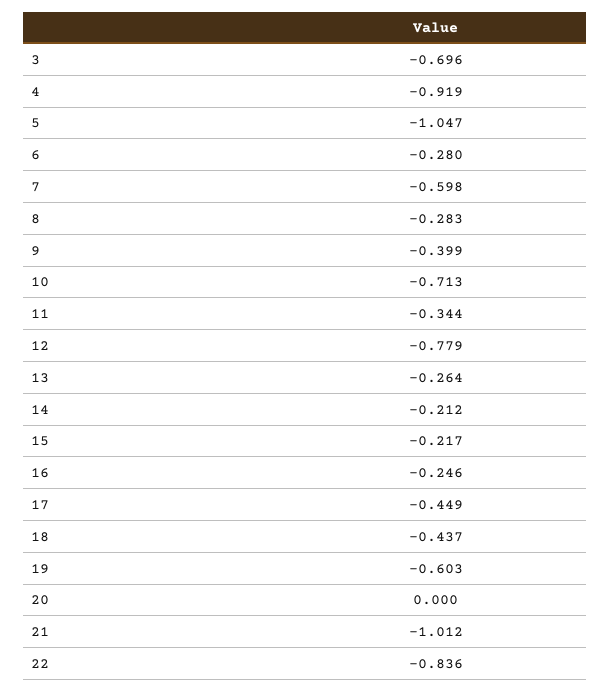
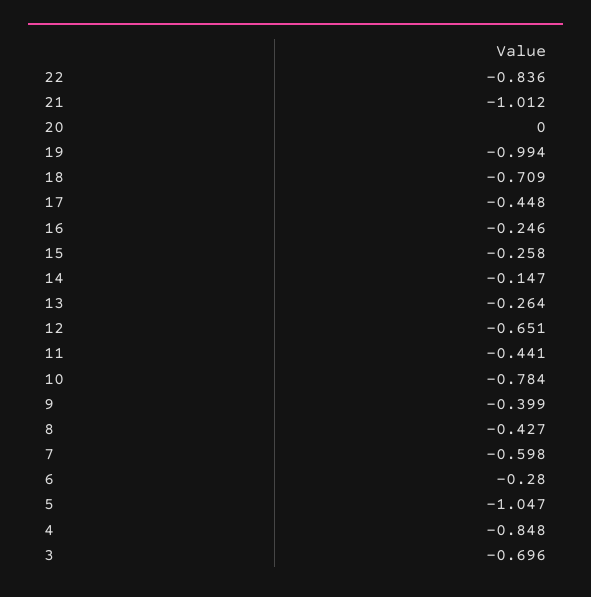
  {
    "3": -0.696,
-   "4": -0.919,
+   "4": -0.848,
    "5": -1.047,
    "6": -0.28,
    "7": -0.598,
-   "8": -0.283,
+   "8": -0.427,
    "9": -0.399,
-   "10": -0.713,
+   "10": -0.784,
-   "11": -0.344,
+   "11": -0.441,
-   "12": -0.779,
+   "12": -0.651,
    "13": -0.264,
-   "14": -0.212,
+   "14": -0.147,
-   "15": -0.217,
+   "15": -0.258,
    "16": -0.246,
-   "17": -0.449,
+   "17": -0.448,
-   "18": -0.437,
+   "18": -0.709,
-   "19": -0.603,
+   "19": -0.994,
    "20": 0,
    "21": -1.012,
    "22": -0.836
  }

